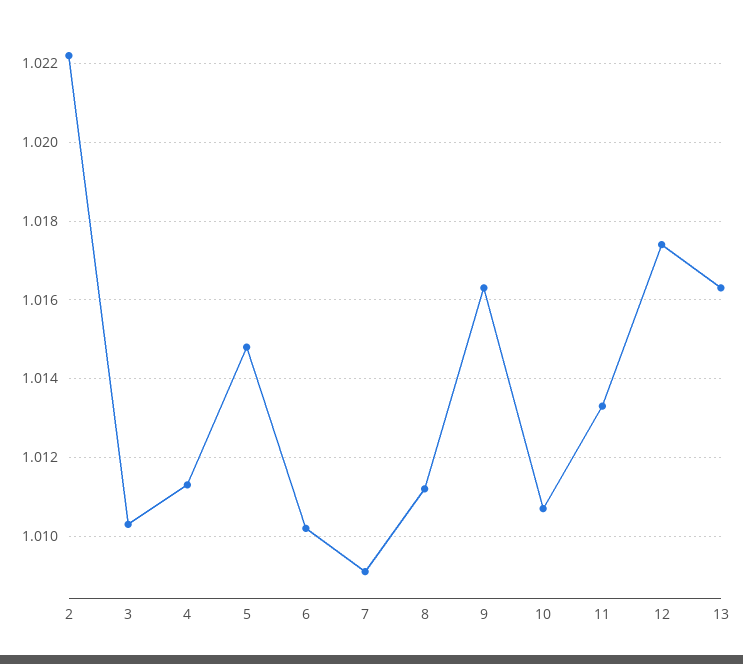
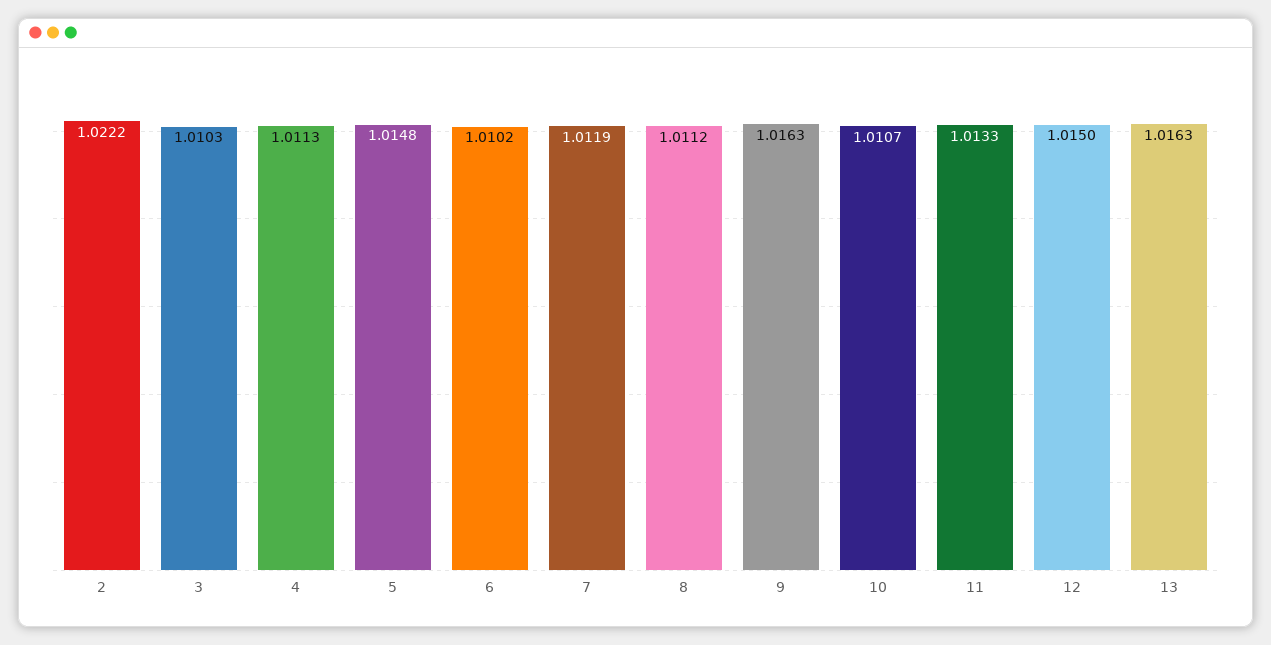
  {
    "2": 1.0222,
    "3": 1.0103,
    "4": 1.0113,
    "5": 1.0148,
    "6": 1.0102,
-   "7": 1.009,
+   "7": 1.0119,
    "8": 1.0112,
    "9": 1.0163,
    "10": 1.0107,
    "11": 1.0133,
-   "12": 1.0175,
+   "12": 1.015,
    "13": 1.0163
  }

